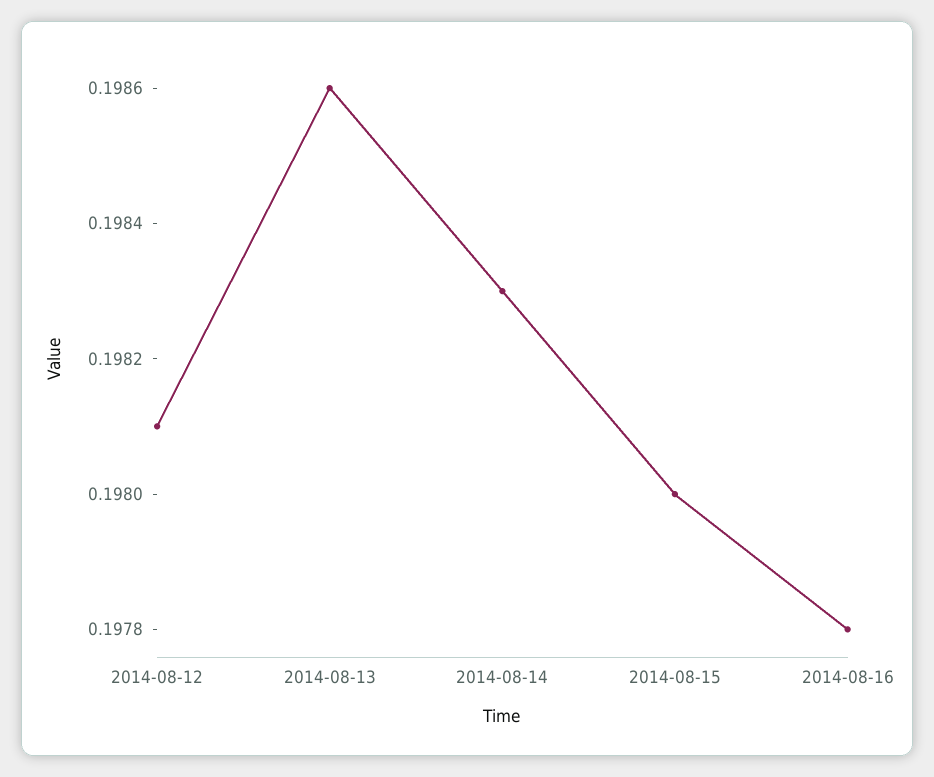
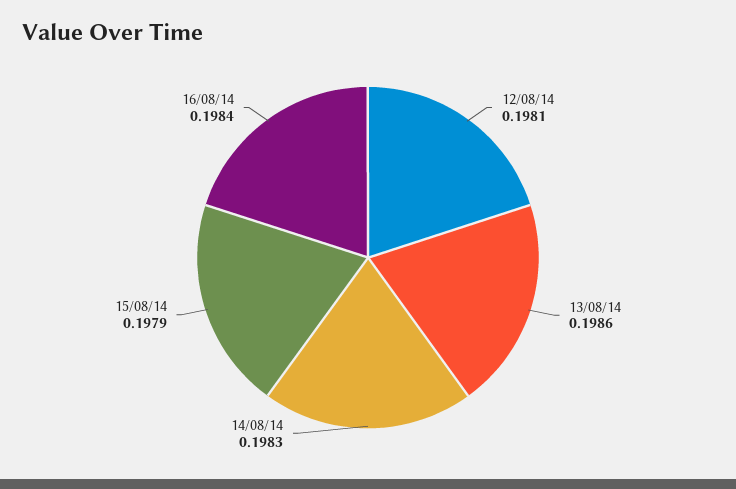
  {
    "2014-08-12": 0.1981,
    "2014-08-13": 0.1986,
    "2014-08-14": 0.1983,
-   "2014-08-15": 0.198,
+   "2014-08-15": 0.1979,
-   "2014-08-16": 0.1978
+   "2014-08-16": 0.1984
  }

